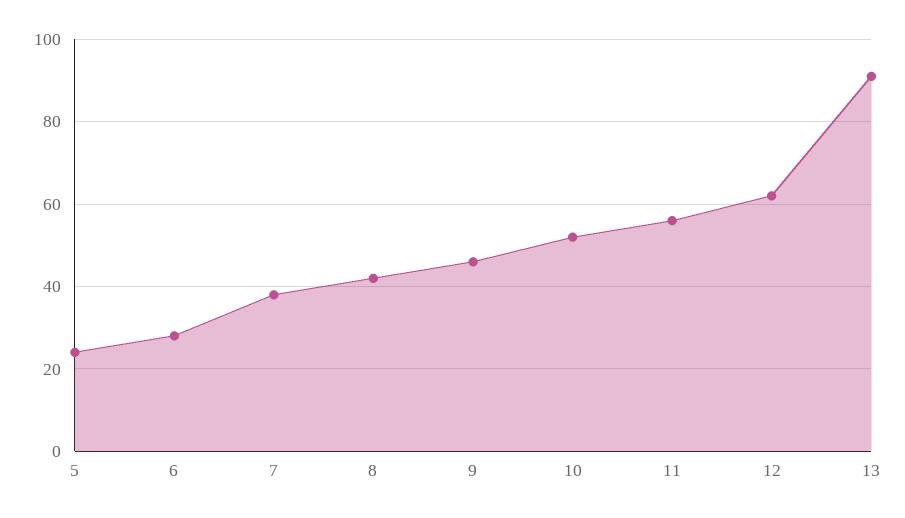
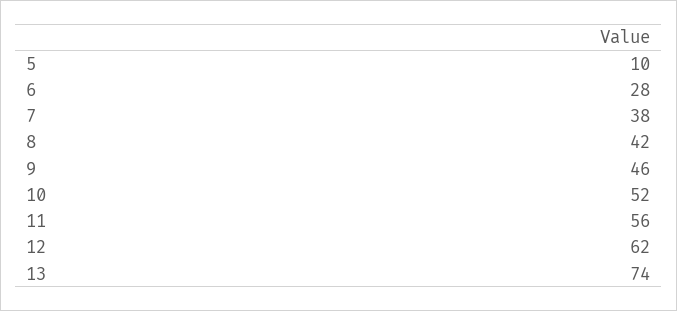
  {
-   "5": 25,
+   "5": 10,
    "6": 28,
    "7": 38,
    "8": 42,
    "9": 46,
    "10": 52,
    "11": 56,
    "12": 62,
-   "13": 90
+   "13": 74
  }

